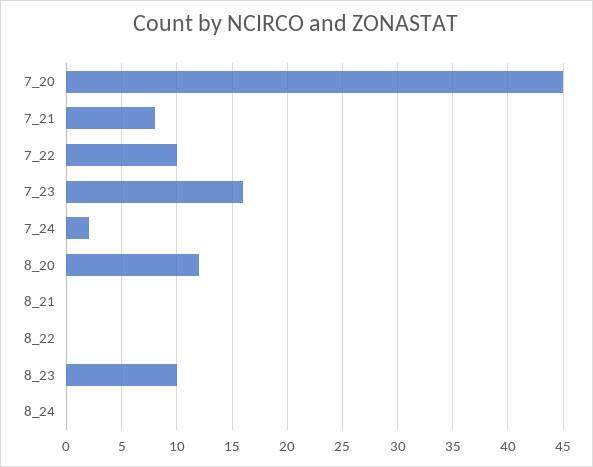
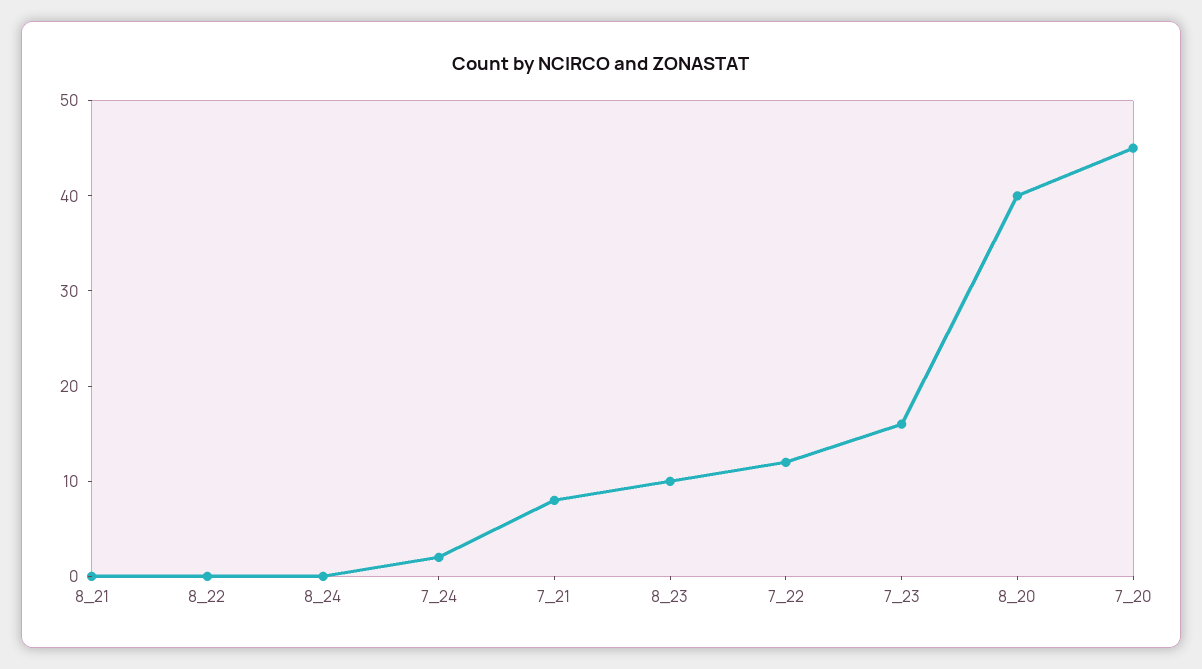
  {
    "7_20": 45,
    "7_21": 8,
-   "7_22": 10,
+   "7_22": 12,
    "7_23": 16,
    "7_24": 2,
-   "8_20": 12,
+   "8_20": 40,
    "8_21": 0,
    "8_22": 0,
    "8_23": 10,
    "8_24": 0
  }

